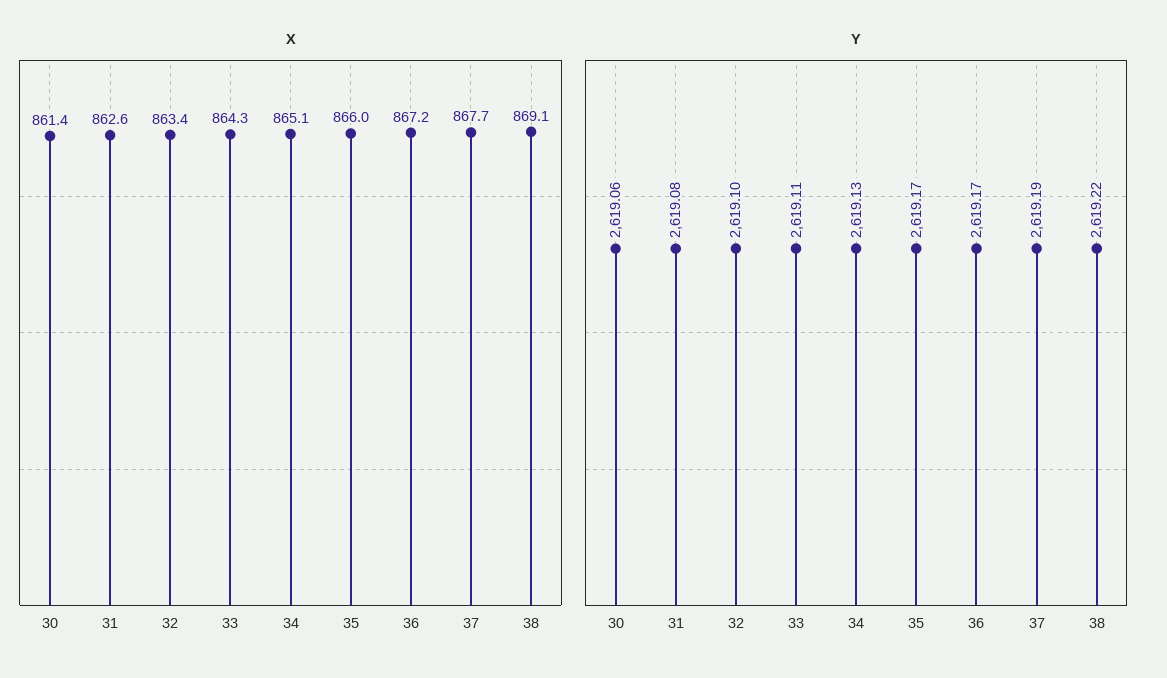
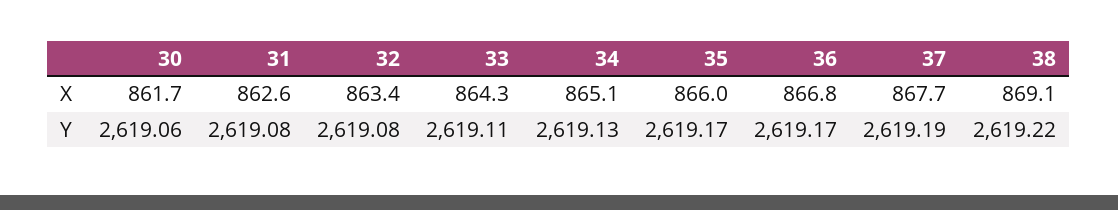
  {
    "X": {
-     "30": 861.4,
+     "30": 861.7,
      "31": 862.6,
      "32": 863.4,
      "33": 864.3,
      "34": 865.1,
      "35": 866,
-     "36": 867.2,
+     "36": 866.8,
      "37": 867.7,
      "38": 869.1
    },
    "Y": {
      "30": 2619.06,
      "31": 2619.08,
-     "32": 2619.1,
+     "32": 2619.08,
      "33": 2619.11,
      "34": 2619.13,
      "35": 2619.17,
      "36": 2619.17,
      "37": 2619.19,
      "38": 2619.22
    }
  }

